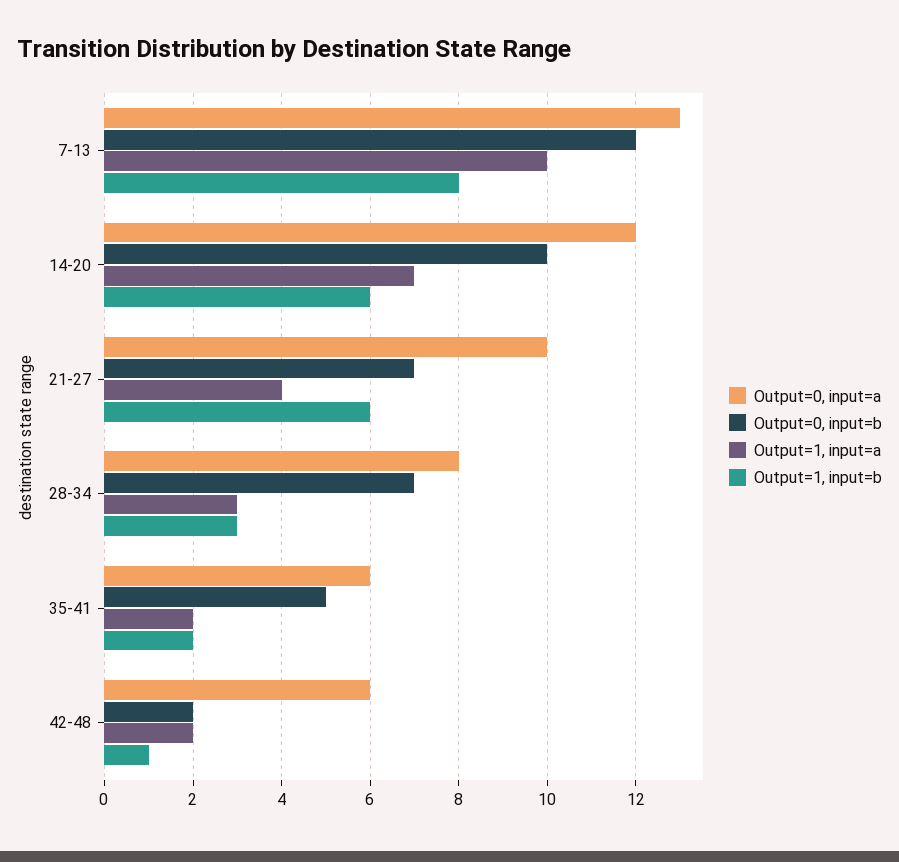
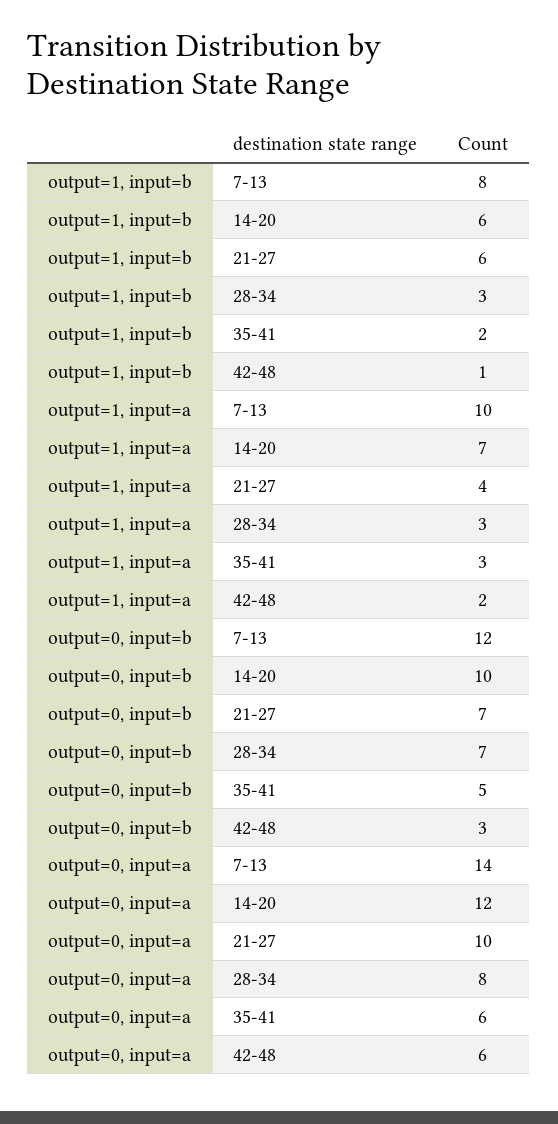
  {
    "Output=0, input=a": {
-     "7-13": 13,
+     "7-13": 14,
      "14-20": 12,
      "21-27": 10,
      "28-34": 8,
      "35-41": 6,
      "42-48": 6
    },
    "Output=0, input=b": {
      "7-13": 12,
      "14-20": 10,
      "21-27": 7,
      "28-34": 7,
      "35-41": 5,
-     "42-48": 2
+     "42-48": 3
    },
    "Output=1, input=a": {
      "7-13": 10,
      "14-20": 7,
      "21-27": 4,
      "28-34": 3,
-     "35-41": 2,
+     "35-41": 3,
      "42-48": 2
    },
    "Output=1, input=b": {
      "7-13": 8,
      "14-20": 6,
      "21-27": 6,
      "28-34": 3,
      "35-41": 2,
      "42-48": 1
    }
  }

